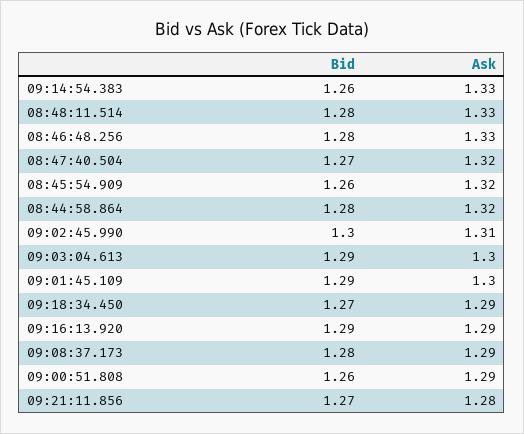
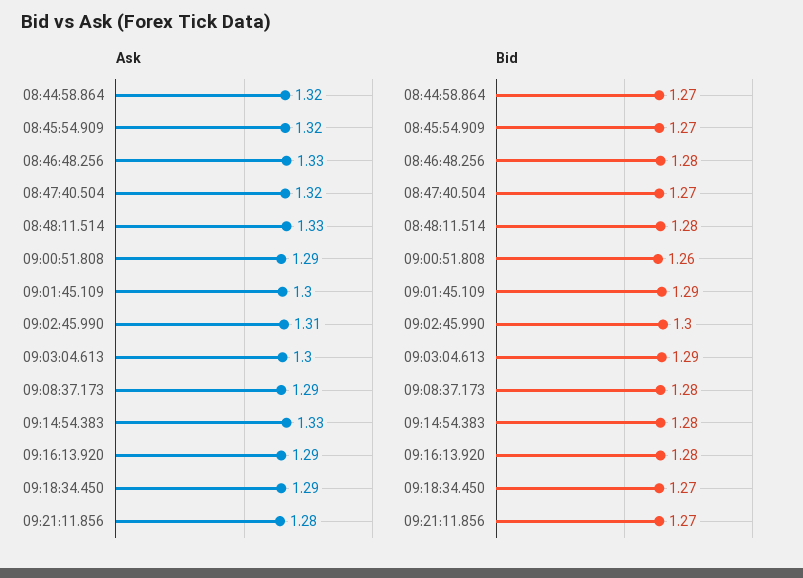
  {
    "Bid": {
-     "09:14:54.383": 1.26,
+     "09:14:54.383": 1.28,
      "08:48:11.514": 1.28,
      "08:46:48.256": 1.28,
      "08:47:40.504": 1.27,
-     "08:45:54.909": 1.26,
+     "08:45:54.909": 1.27,
-     "08:44:58.864": 1.28,
+     "08:44:58.864": 1.27,
      "09:02:45.990": 1.3,
      "09:03:04.613": 1.29,
      "09:01:45.109": 1.29,
      "09:18:34.450": 1.27,
-     "09:16:13.920": 1.29,
+     "09:16:13.920": 1.28,
      "09:08:37.173": 1.28,
      "09:00:51.808": 1.26,
      "09:21:11.856": 1.27
    },
    "Ask": {
      "09:14:54.383": 1.33,
      "08:48:11.514": 1.33,
      "08:46:48.256": 1.33,
      "08:47:40.504": 1.32,
      "08:45:54.909": 1.32,
      "08:44:58.864": 1.32,
      "09:02:45.990": 1.31,
      "09:03:04.613": 1.3,
      "09:01:45.109": 1.3,
      "09:18:34.450": 1.29,
      "09:16:13.920": 1.29,
      "09:08:37.173": 1.29,
      "09:00:51.808": 1.29,
      "09:21:11.856": 1.28
    }
  }

